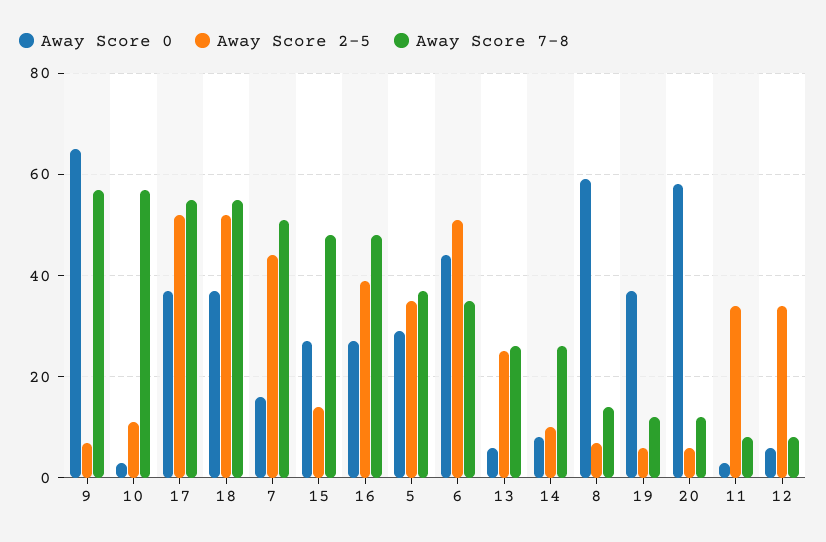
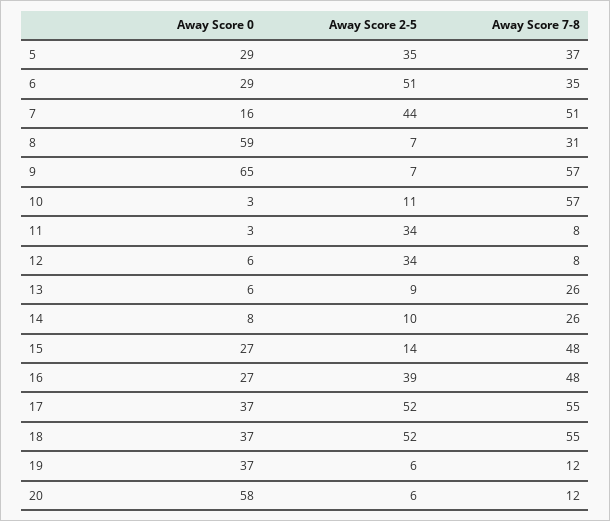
  {
    "Away Score 0": {
      "9": 65,
      "10": 3,
      "17": 37,
      "18": 37,
      "7": 16,
      "15": 27,
      "16": 27,
      "5": 29,
-     "6": 45,
+     "6": 29,
      "13": 6,
      "14": 8,
      "8": 59,
      "19": 37,
      "20": 58,
      "11": 3,
      "12": 6
    },
    "Away Score 2-5": {
      "9": 7,
      "10": 11,
      "17": 52,
      "18": 52,
      "7": 44,
      "15": 14,
      "16": 39,
      "5": 35,
      "6": 51,
-     "13": 25,
+     "13": 9,
      "14": 10,
      "8": 7,
      "19": 6,
      "20": 6,
      "11": 34,
      "12": 34
    },
    "Away Score 7-8": {
      "9": 57,
      "10": 57,
      "17": 55,
      "18": 55,
      "7": 51,
      "15": 48,
      "16": 48,
      "5": 37,
      "6": 35,
      "13": 26,
      "14": 26,
-     "8": 15,
+     "8": 31,
      "19": 12,
      "20": 12,
      "11": 8,
      "12": 8
    }
  }

